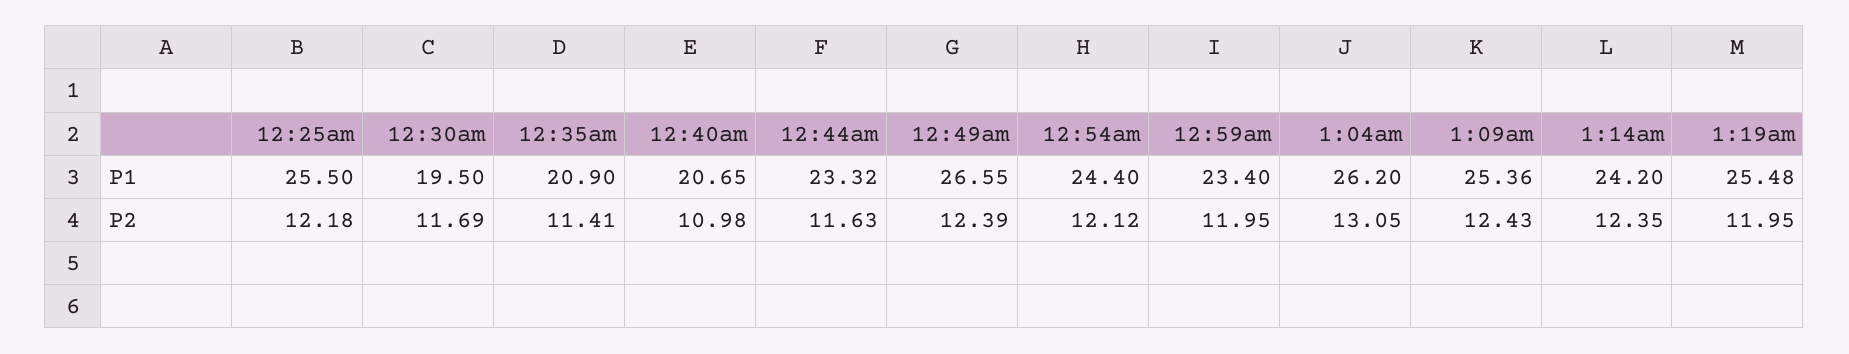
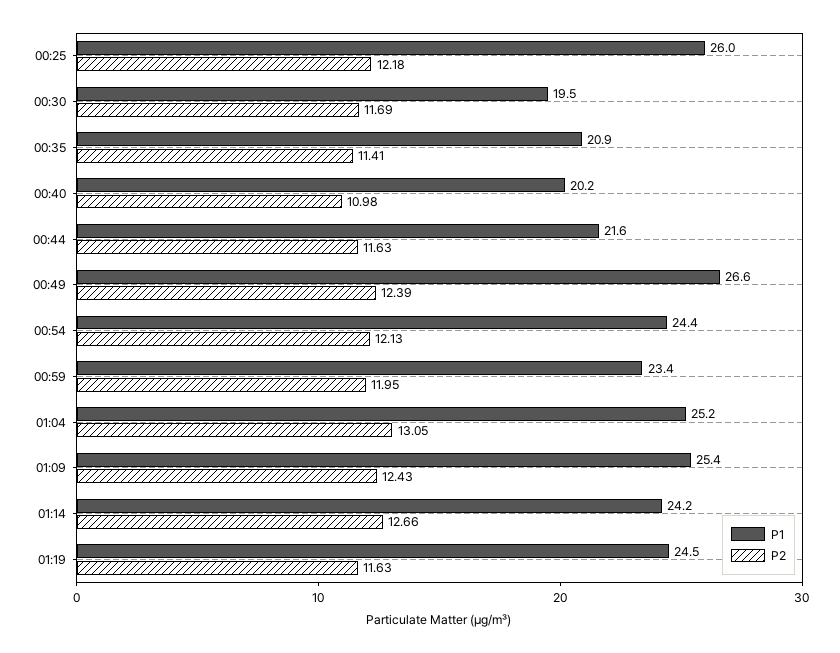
  {
    "P1": {
-     "12:25am": 25.5,
+     "12:25am": 26,
      "12:30am": 19.5,
      "12:35am": 20.9,
-     "12:40am": 20.65,
+     "12:40am": 20.2,
-     "12:44am": 23.32,
+     "12:44am": 21.6,
      "12:49am": 26.55,
      "12:54am": 24.4,
      "12:59am": 23.4,
-     "1:04am": 26.2,
+     "1:04am": 25.2,
      "1:09am": 25.36,
      "1:14am": 24.2,
-     "1:19am": 25.48
+     "1:19am": 24.5
    },
    "P2": {
      "12:25am": 12.18,
      "12:30am": 11.69,
      "12:35am": 11.41,
      "12:40am": 10.98,
      "12:44am": 11.63,
      "12:49am": 12.39,
-     "12:54am": 12.12,
+     "12:54am": 12.13,
      "12:59am": 11.95,
      "1:04am": 13.05,
      "1:09am": 12.43,
-     "1:14am": 12.35,
+     "1:14am": 12.66,
-     "1:19am": 11.95
+     "1:19am": 11.63
    }
  }

